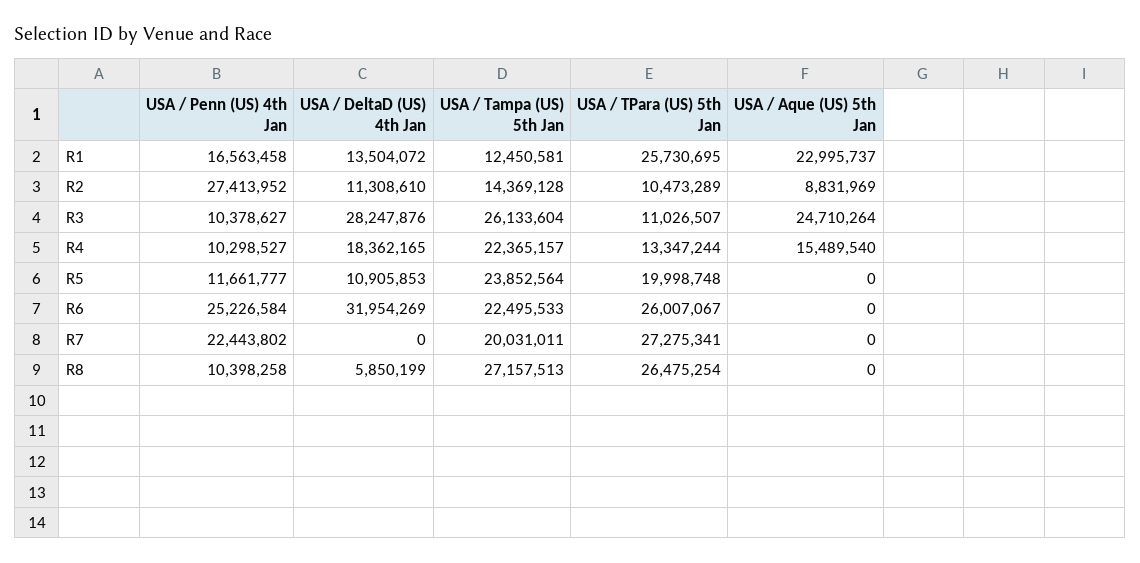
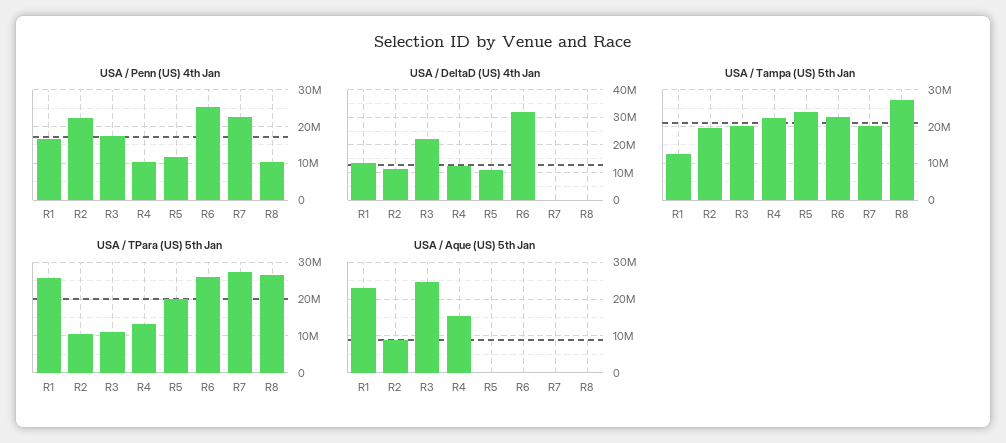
  {
    "USA / Penn (US) 4th Jan": {
      "R1": 16563458,
-     "R2": 27413952,
+     "R2": 22000000,
-     "R3": 10378627,
+     "R3": 18000000,
      "R4": 10298527,
      "R5": 11661777,
      "R6": 25226584,
      "R7": 22443802,
      "R8": 10398258
    },
    "USA / DeltaD (US) 4th Jan": {
      "R1": 13504072,
      "R2": 11308610,
-     "R3": 28247876,
+     "R3": 22500000,
-     "R4": 18362165,
+     "R4": 12500000,
      "R5": 10905853,
      "R6": 31954269,
      "R7": 0,
-     "R8": 5850199
+     "R8": 0
    },
    "USA / Tampa (US) 5th Jan": {
      "R1": 12450581,
-     "R2": 14369128,
+     "R2": 20000000,
-     "R3": 26133604,
+     "R3": 20000000,
      "R4": 22365157,
      "R5": 23852564,
      "R6": 22495533,
      "R7": 20031011,
      "R8": 27157513
    },
    "USA / TPara (US) 5th Jan": {
      "R1": 25730695,
      "R2": 10473289,
      "R3": 11026507,
      "R4": 13347244,
      "R5": 19998748,
      "R6": 26007067,
      "R7": 27275341,
      "R8": 26475254
    },
    "USA / Aque (US) 5th Jan": {
      "R1": 22995737,
      "R2": 8831969,
      "R3": 24710264,
      "R4": 15489540,
      "R5": 0,
      "R6": 0,
      "R7": 0,
      "R8": 0
    }
  }

